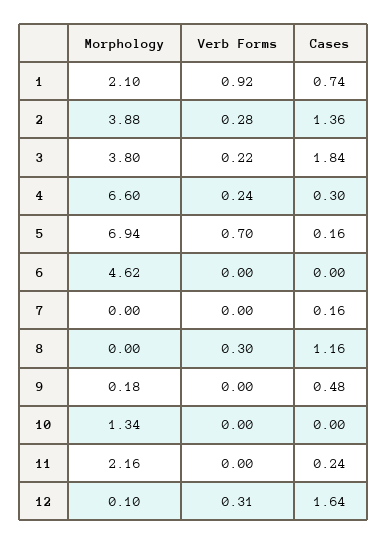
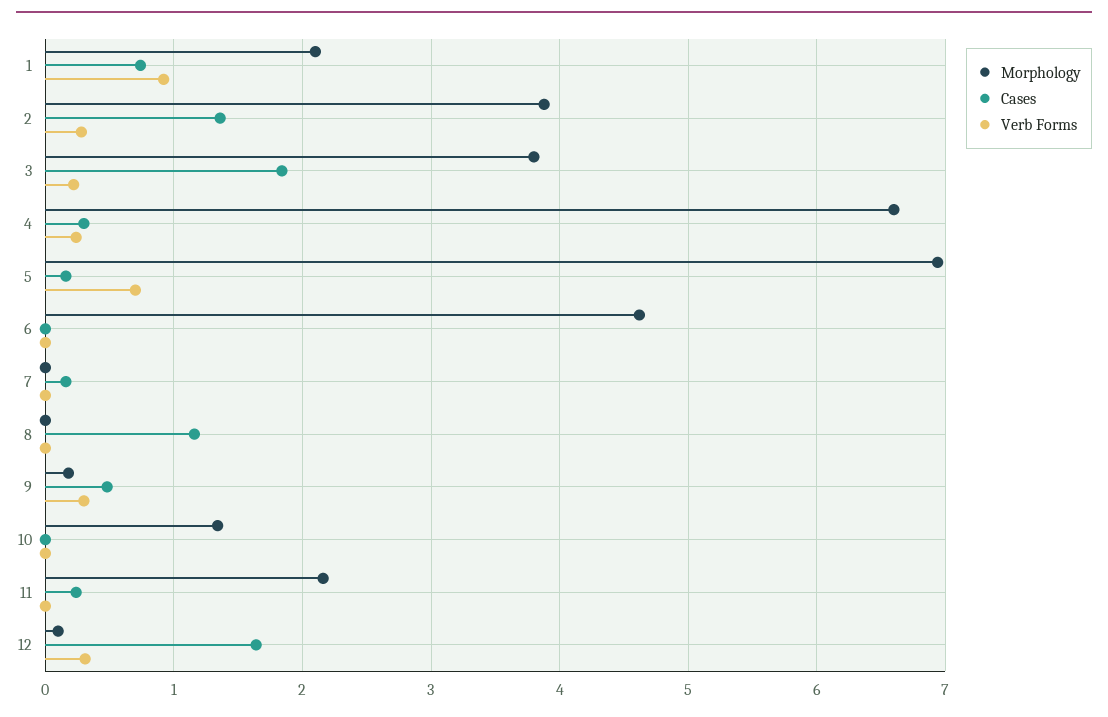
  {
    "Morphology": {
      "1": 2.1,
      "2": 3.88,
      "3": 3.8,
      "4": 6.6,
      "5": 6.94,
      "6": 4.62,
      "7": 0,
      "8": 0,
      "9": 0.18,
      "10": 1.34,
      "11": 2.16,
      "12": 0.1
    },
    "Verb Forms": {
      "1": 0.92,
      "2": 0.28,
      "3": 0.22,
      "4": 0.24,
      "5": 0.7,
      "6": 0,
      "7": 0,
-     "8": 0.3,
+     "8": 0,
-     "9": 0,
+     "9": 0.3,
      "10": 0,
      "11": 0,
      "12": 0.31
    },
    "Cases": {
      "1": 0.74,
      "2": 1.36,
      "3": 1.84,
      "4": 0.3,
      "5": 0.16,
      "6": 0,
      "7": 0.16,
      "8": 1.16,
      "9": 0.48,
      "10": 0,
      "11": 0.24,
      "12": 1.64
    }
  }

